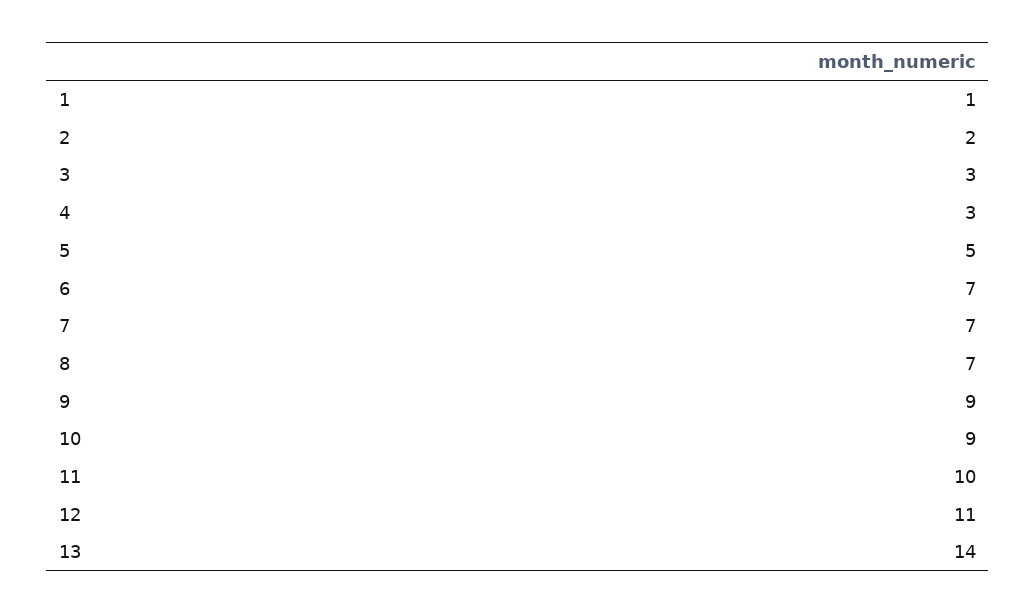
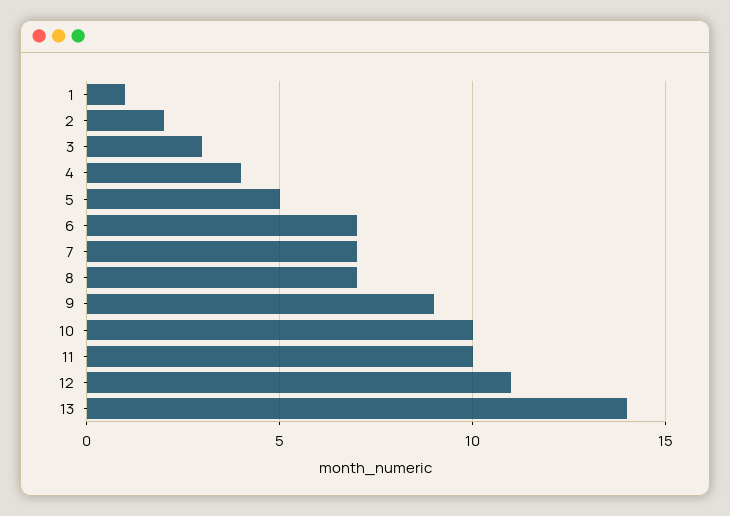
  {
    "1": 1,
    "2": 2,
    "3": 3,
-   "4": 3,
+   "4": 4,
    "5": 5,
    "6": 7,
    "7": 7,
    "8": 7,
    "9": 9,
-   "10": 9,
+   "10": 10,
    "11": 10,
    "12": 11,
    "13": 14
  }

